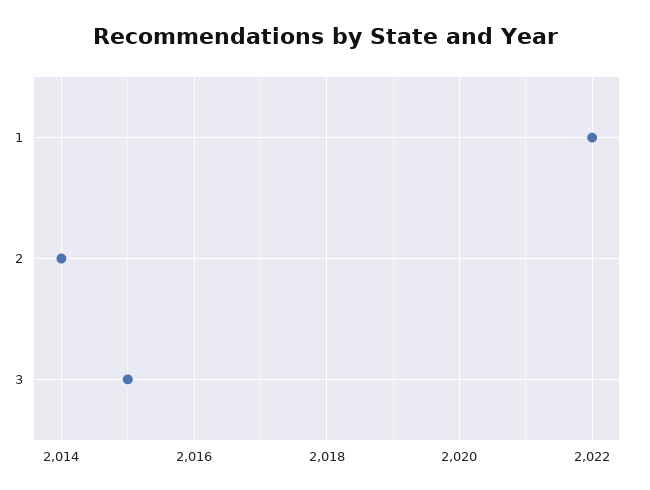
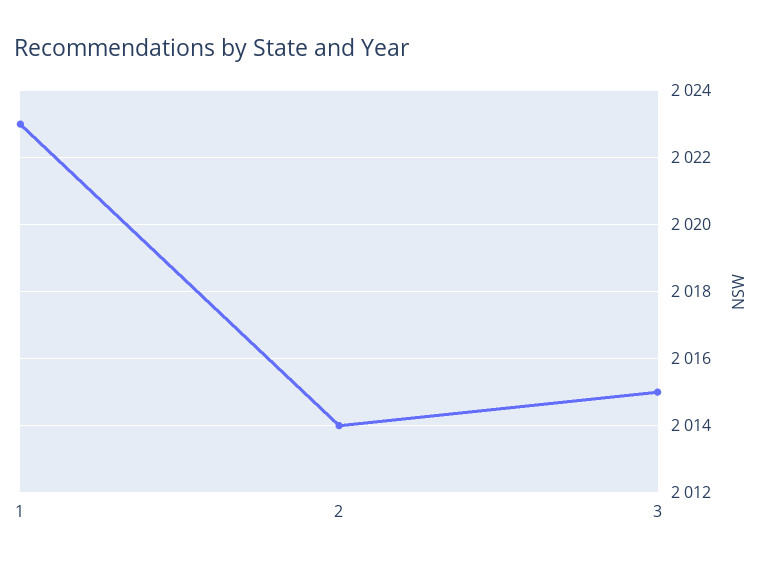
  {
-   "1": 2022,
+   "1": 2023,
    "2": 2014,
    "3": 2015
  }

